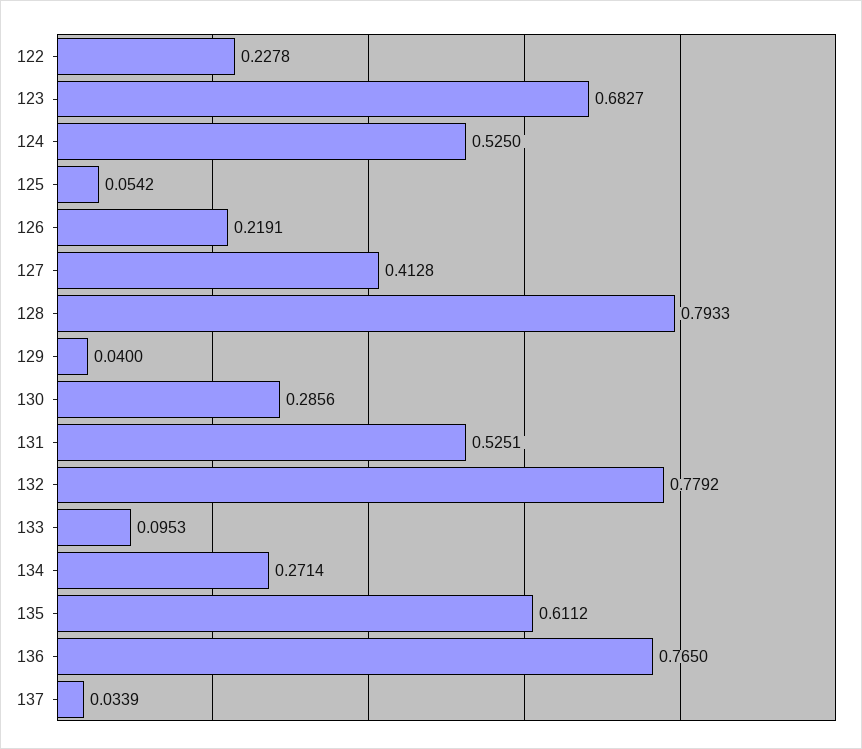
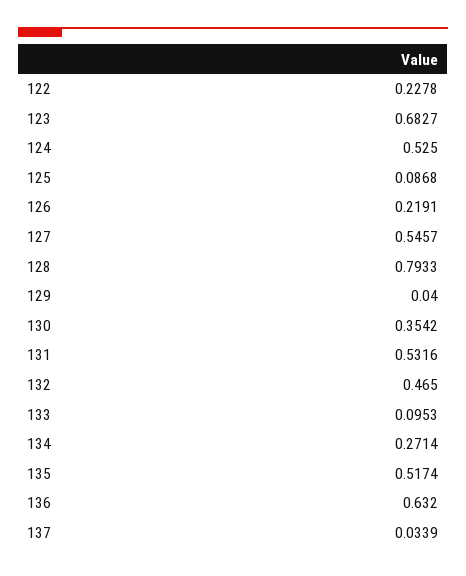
  {
    "122": 0.2278,
    "123": 0.6827,
    "124": 0.525,
-   "125": 0.0542,
+   "125": 0.0868,
    "126": 0.2191,
-   "127": 0.4128,
+   "127": 0.5457,
    "128": 0.7933,
    "129": 0.04,
-   "130": 0.2856,
+   "130": 0.3542,
-   "131": 0.5251,
+   "131": 0.5316,
-   "132": 0.7792,
+   "132": 0.465,
    "133": 0.0953,
    "134": 0.2714,
-   "135": 0.6112,
+   "135": 0.5174,
-   "136": 0.765,
+   "136": 0.632,
    "137": 0.0339
  }

